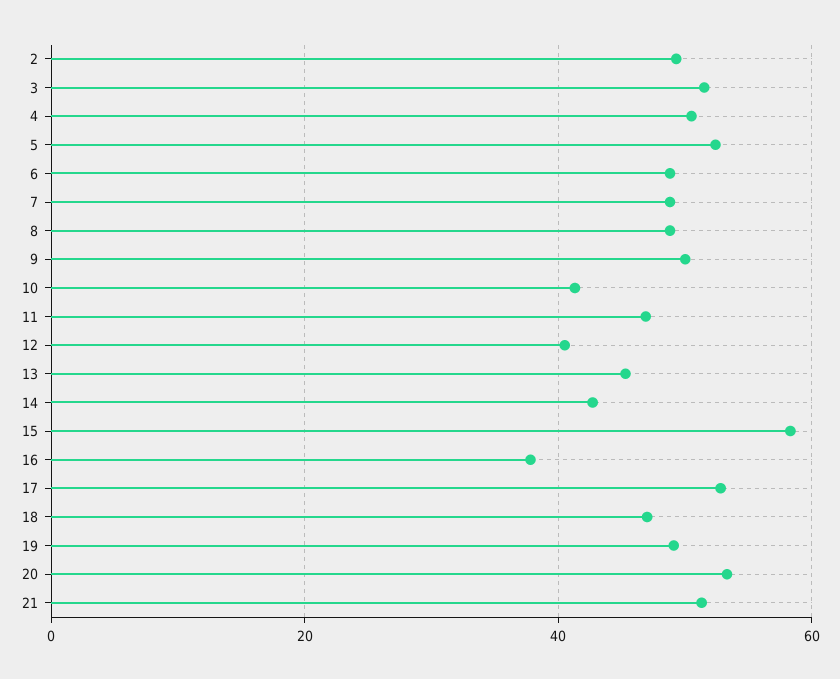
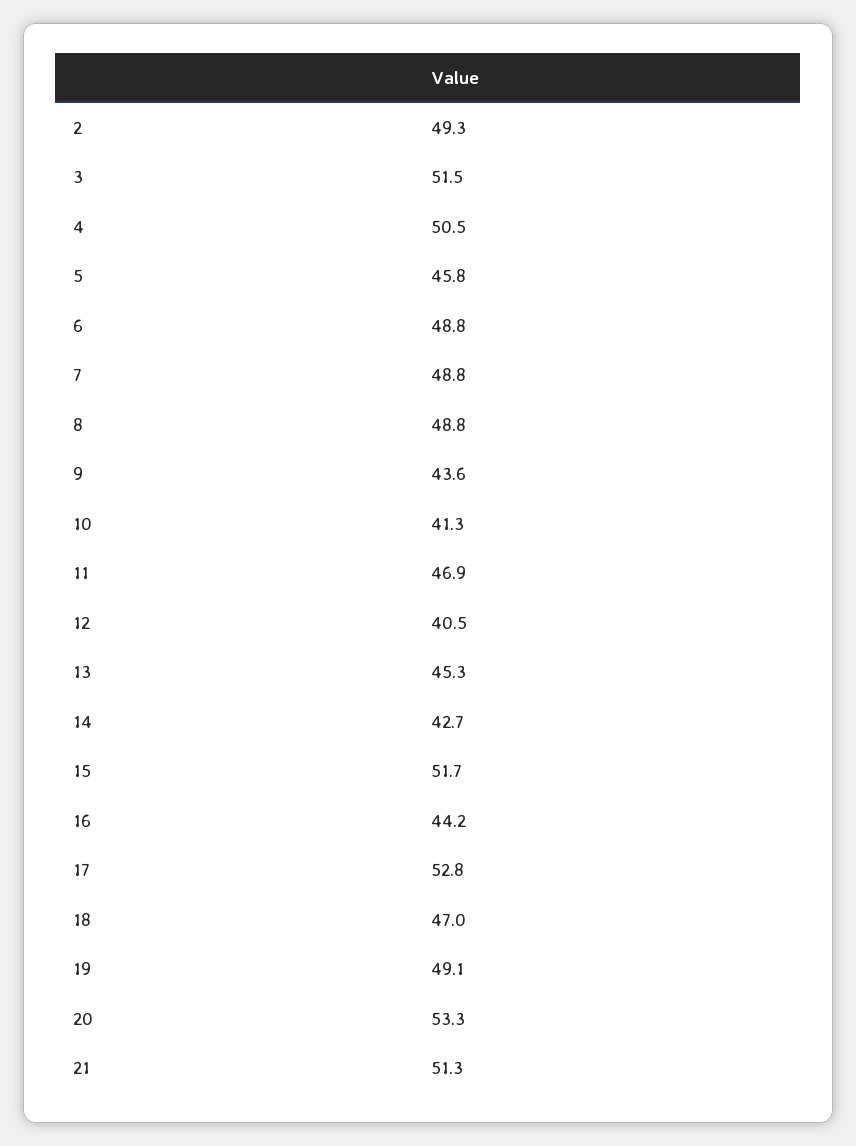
  {
    "2": 49.3,
    "3": 51.5,
    "4": 50.5,
-   "5": 52,
+   "5": 45.8,
    "6": 48.8,
    "7": 48.8,
    "8": 48.8,
-   "9": 50,
+   "9": 43.6,
    "10": 41.3,
    "11": 46.9,
    "12": 40.5,
    "13": 45.3,
    "14": 42.7,
-   "15": 58,
+   "15": 51.7,
-   "16": 38,
+   "16": 44.2,
    "17": 52.8,
    "18": 47,
    "19": 49.1,
    "20": 53.3,
    "21": 51.3
  }

